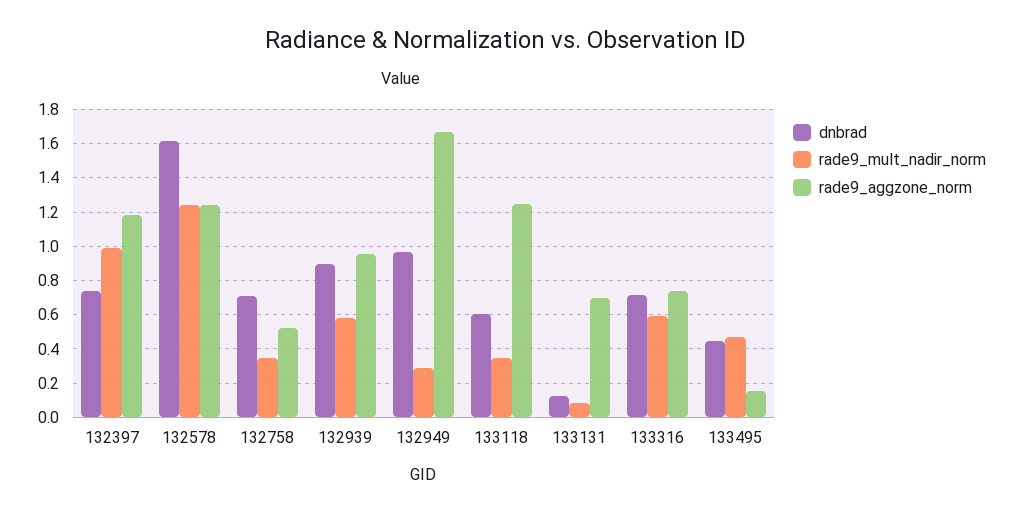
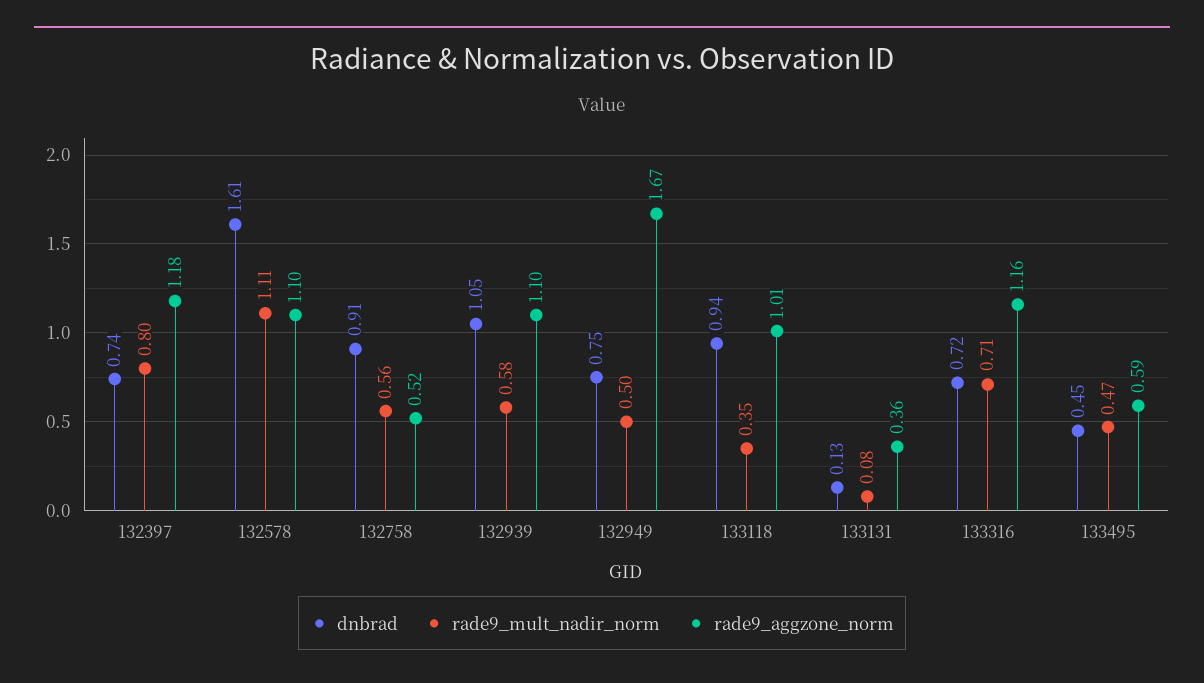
  {
    "dnbrad": {
      "132397": 0.74,
      "132578": 1.61,
-     "132758": 0.7,
+     "132758": 0.91,
-     "132939": 0.9,
+     "132939": 1.05,
-     "132949": 0.95,
+     "132949": 0.75,
-     "133118": 0.6,
+     "133118": 0.94,
      "133131": 0.13,
      "133316": 0.72,
      "133495": 0.45
    },
    "rade9_mult_nadir_norm": {
-     "132397": 1,
+     "132397": 0.8,
-     "132578": 1.25,
+     "132578": 1.11,
-     "132758": 0.35,
+     "132758": 0.56,
      "132939": 0.58,
-     "132949": 0.3,
+     "132949": 0.5,
      "133118": 0.35,
      "133131": 0.08,
-     "133316": 0.6,
+     "133316": 0.71,
      "133495": 0.47
    },
    "rade9_aggzone_norm": {
      "132397": 1.18,
-     "132578": 1.25,
+     "132578": 1.1,
      "132758": 0.52,
-     "132939": 0.95,
+     "132939": 1.1,
      "132949": 1.67,
-     "133118": 1.25,
+     "133118": 1.01,
-     "133131": 0.7,
+     "133131": 0.36,
-     "133316": 0.75,
+     "133316": 1.16,
-     "133495": 0.15
+     "133495": 0.59
    }
  }

